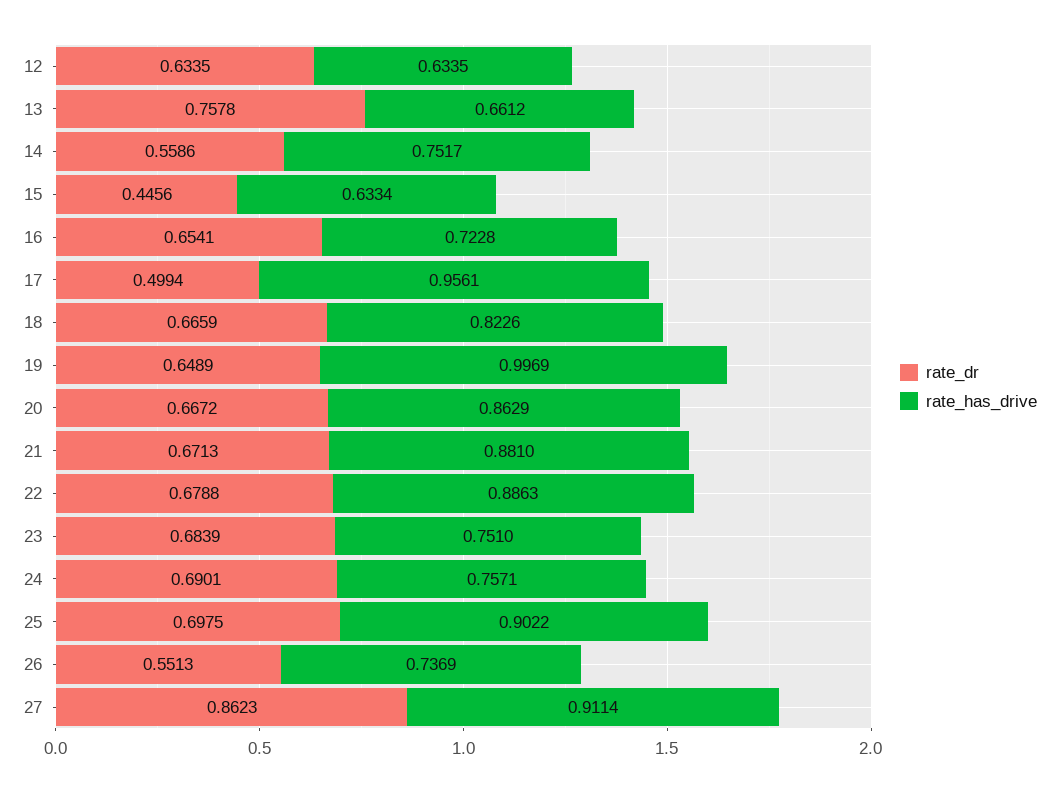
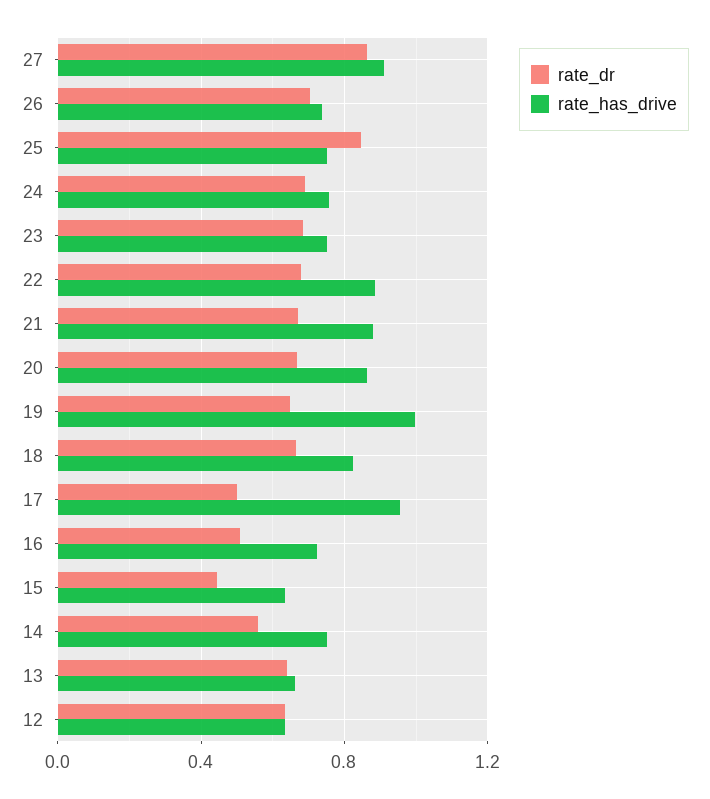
  {
    "rate_dr": {
      "12": 0.6335,
-     "13": 0.7578,
+     "13": 0.65,
      "14": 0.5586,
      "15": 0.4456,
-     "16": 0.6541,
+     "16": 0.5,
      "17": 0.4994,
      "18": 0.6659,
      "19": 0.6489,
      "20": 0.6672,
      "21": 0.6713,
      "22": 0.6788,
      "23": 0.6839,
      "24": 0.6901,
-     "25": 0.6975,
+     "25": 0.85,
-     "26": 0.5513,
+     "26": 0.7,
      "27": 0.8623
    },
    "rate_has_drive": {
      "12": 0.6335,
      "13": 0.6612,
      "14": 0.7517,
      "15": 0.6334,
      "16": 0.7228,
      "17": 0.9561,
      "18": 0.8226,
      "19": 0.9969,
      "20": 0.8629,
      "21": 0.881,
      "22": 0.8863,
      "23": 0.751,
      "24": 0.7571,
-     "25": 0.9022,
+     "25": 0.75,
      "26": 0.7369,
      "27": 0.9114
    }
  }

